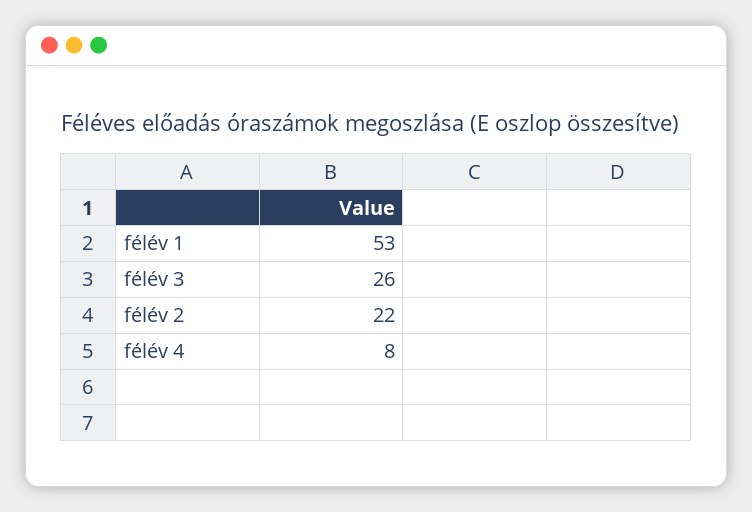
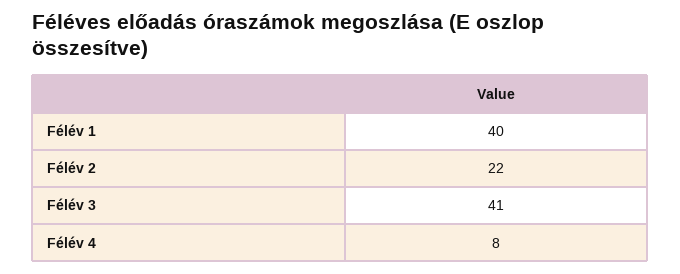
  {
-   "félév 1": 53,
+   "félév 1": 40,
-   "félév 3": 26,
+   "félév 3": 41,
    "félév 2": 22,
    "félév 4": 8
  }

